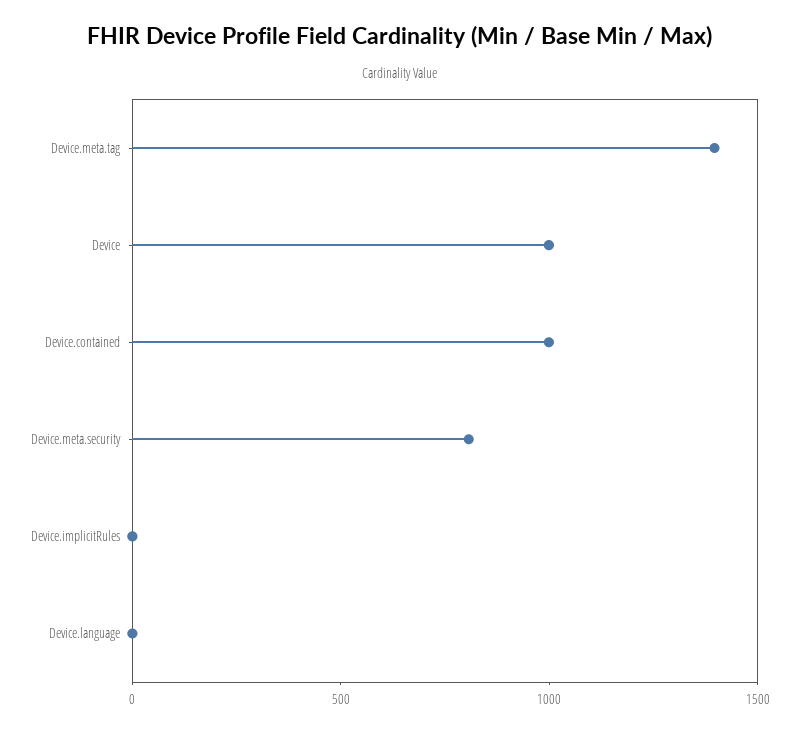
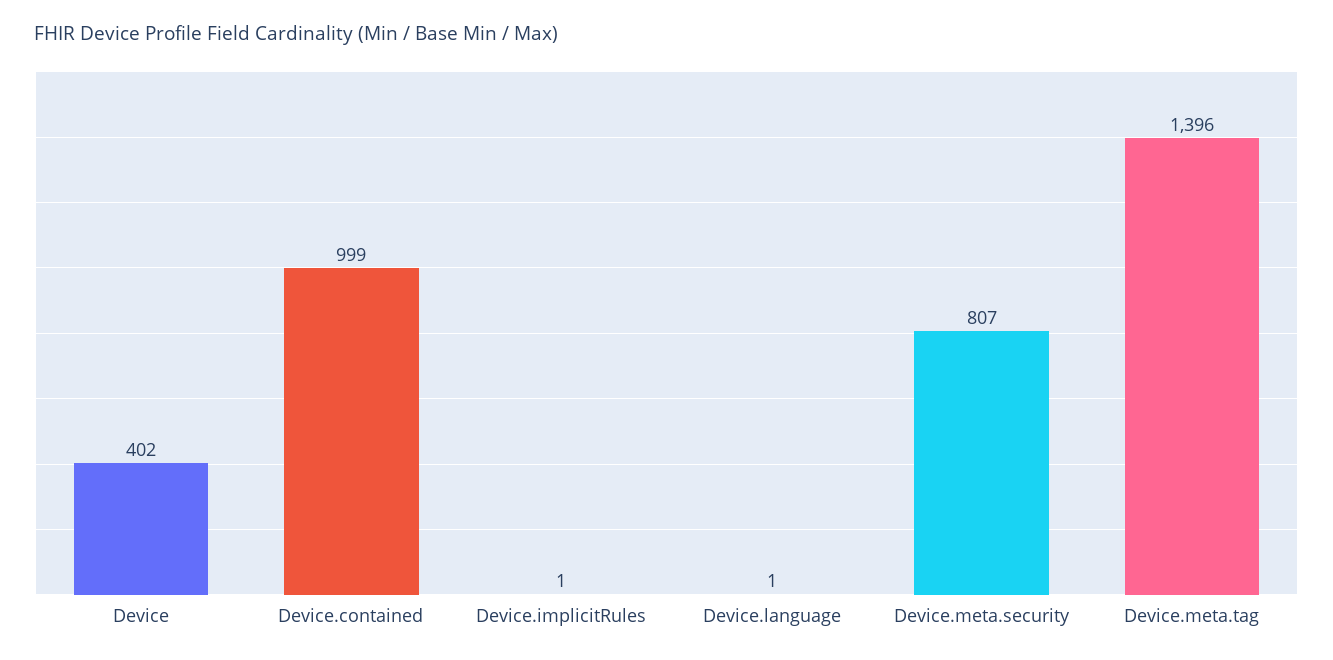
  {
    "Device.meta.tag": 1396,
-   "Device": 1000,
+   "Device": 402,
    "Device.contained": 999,
    "Device.meta.security": 807,
    "Device.implicitRules": 1,
    "Device.language": 1
  }

